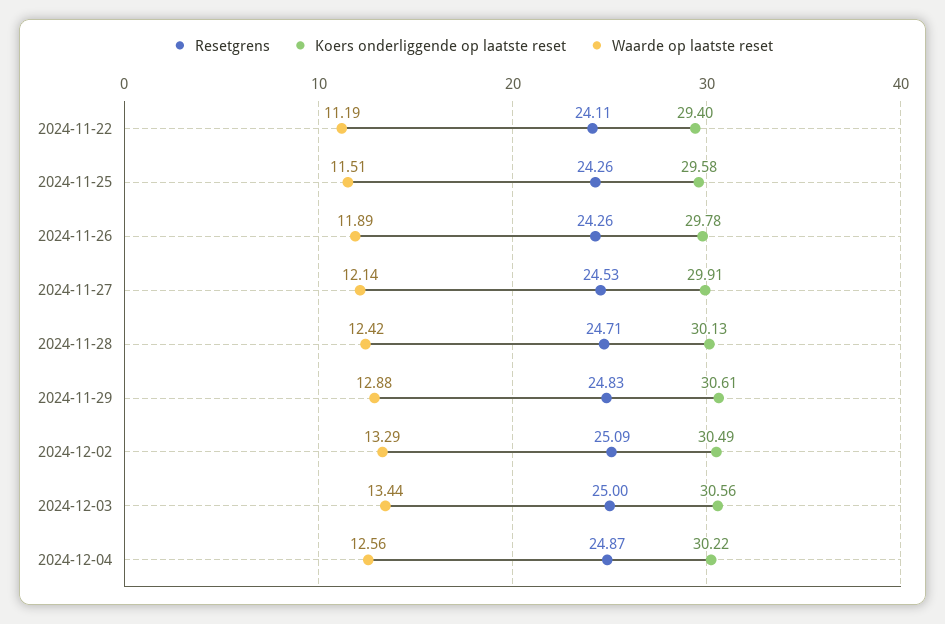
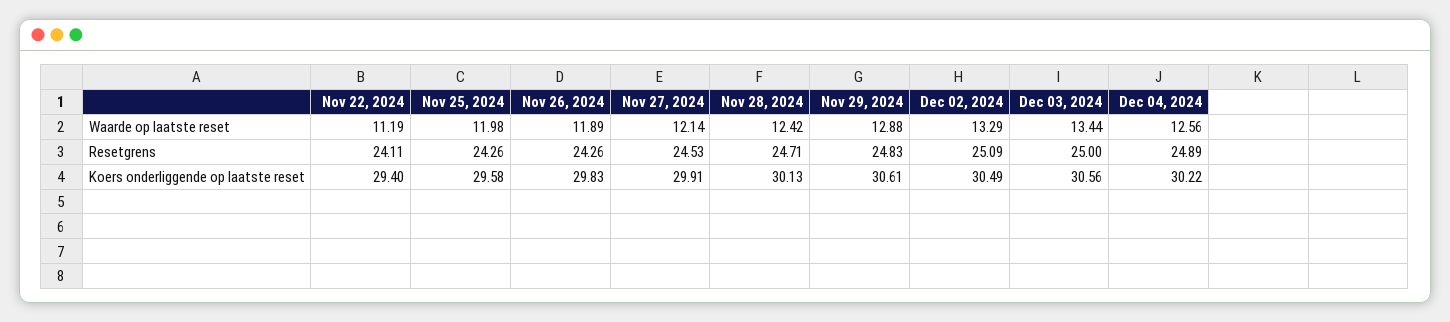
  {
    "Resetgrens": {
      "2024-11-22": 24.11,
      "2024-11-25": 24.26,
      "2024-11-26": 24.26,
      "2024-11-27": 24.53,
      "2024-11-28": 24.71,
      "2024-11-29": 24.83,
      "2024-12-02": 25.09,
      "2024-12-03": 25,
-     "2024-12-04": 24.87
+     "2024-12-04": 24.89
    },
    "Koers onderliggende op laatste reset": {
      "2024-11-22": 29.4,
      "2024-11-25": 29.58,
-     "2024-11-26": 29.78,
+     "2024-11-26": 29.83,
      "2024-11-27": 29.91,
      "2024-11-28": 30.13,
      "2024-11-29": 30.61,
      "2024-12-02": 30.49,
      "2024-12-03": 30.56,
      "2024-12-04": 30.22
    },
    "Waarde op laatste reset": {
      "2024-11-22": 11.19,
-     "2024-11-25": 11.51,
+     "2024-11-25": 11.98,
      "2024-11-26": 11.89,
      "2024-11-27": 12.14,
      "2024-11-28": 12.42,
      "2024-11-29": 12.88,
      "2024-12-02": 13.29,
      "2024-12-03": 13.44,
      "2024-12-04": 12.56
    }
  }

